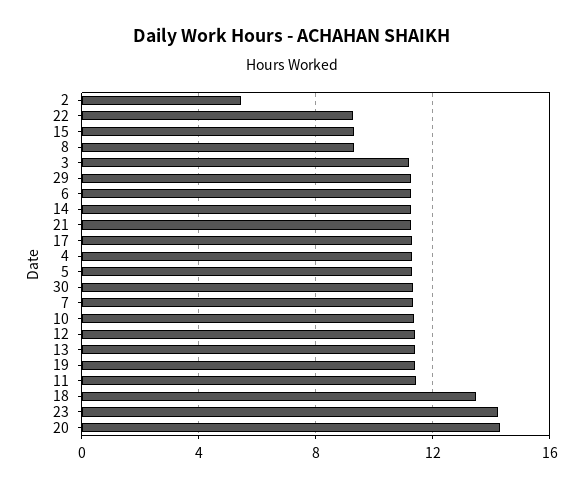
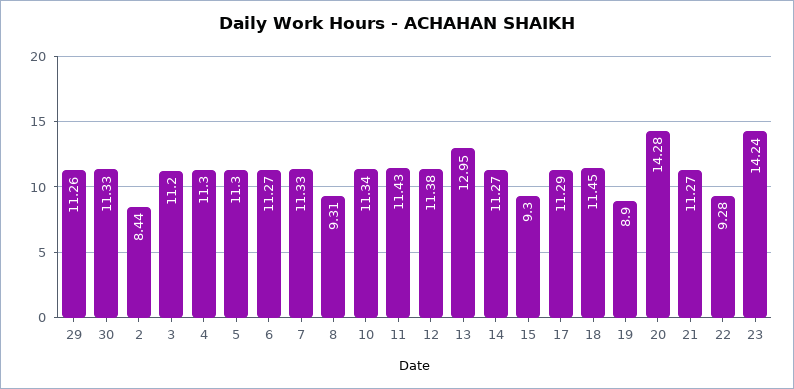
  {
-   "2": 5.5,
+   "2": 8.44,
    "22": 9.28,
    "15": 9.3,
    "8": 9.31,
    "3": 11.2,
    "29": 11.26,
    "6": 11.27,
    "14": 11.27,
    "21": 11.27,
    "17": 11.29,
    "4": 11.3,
    "5": 11.3,
    "30": 11.33,
    "7": 11.33,
    "10": 11.34,
    "12": 11.38,
-   "13": 11.5,
+   "13": 12.95,
-   "19": 11.5,
+   "19": 8.9,
    "11": 11.43,
-   "18": 13.5,
+   "18": 11.45,
    "23": 14.24,
    "20": 14.28
  }

